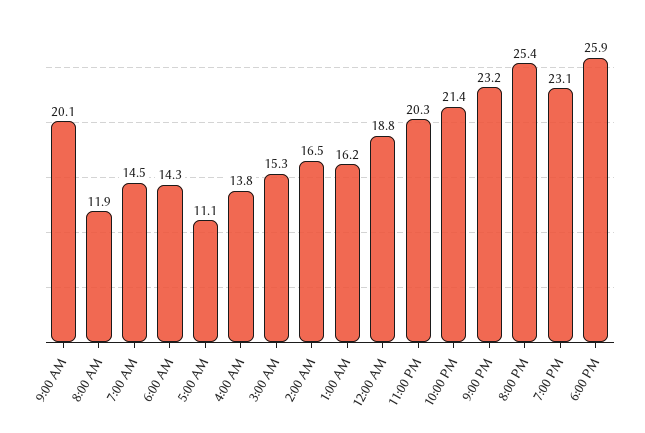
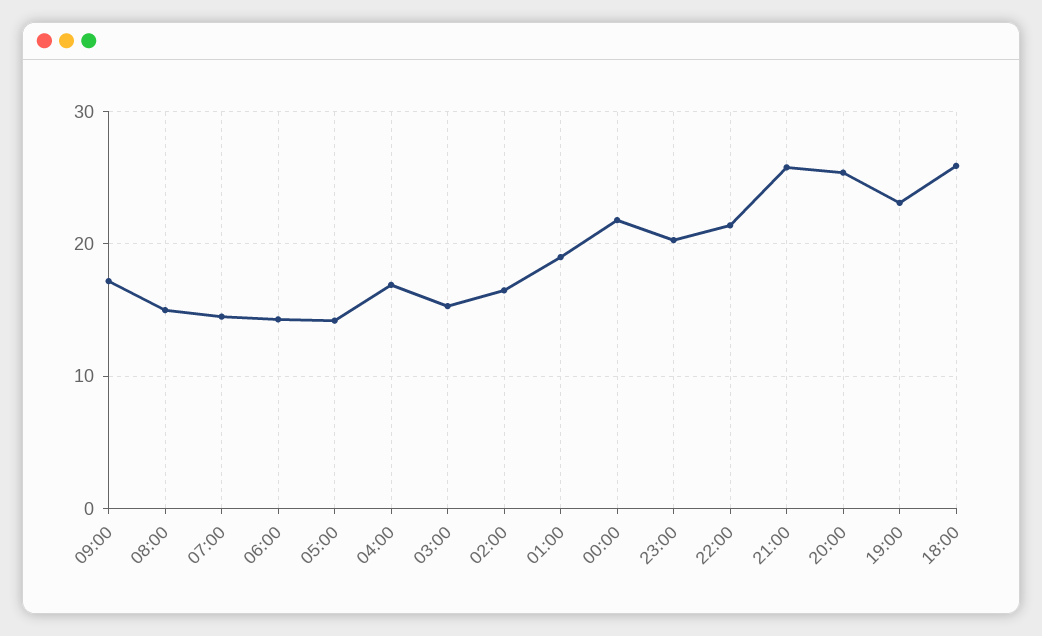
  {
-   "9:00 AM": 20.1,
+   "9:00 AM": 17,
-   "8:00 AM": 11.9,
+   "8:00 AM": 15,
    "7:00 AM": 14.5,
    "6:00 AM": 14.3,
-   "5:00 AM": 11.1,
+   "5:00 AM": 14,
-   "4:00 AM": 13.8,
+   "4:00 AM": 17,
    "3:00 AM": 15.3,
    "2:00 AM": 16.5,
-   "1:00 AM": 16.2,
+   "1:00 AM": 19,
-   "12:00 AM": 18.8,
+   "12:00 AM": 22,
    "11:00 PM": 20.3,
    "10:00 PM": 21.4,
-   "9:00 PM": 23.2,
+   "9:00 PM": 26,
    "8:00 PM": 25.4,
    "7:00 PM": 23.1,
    "6:00 PM": 25.9
  }

